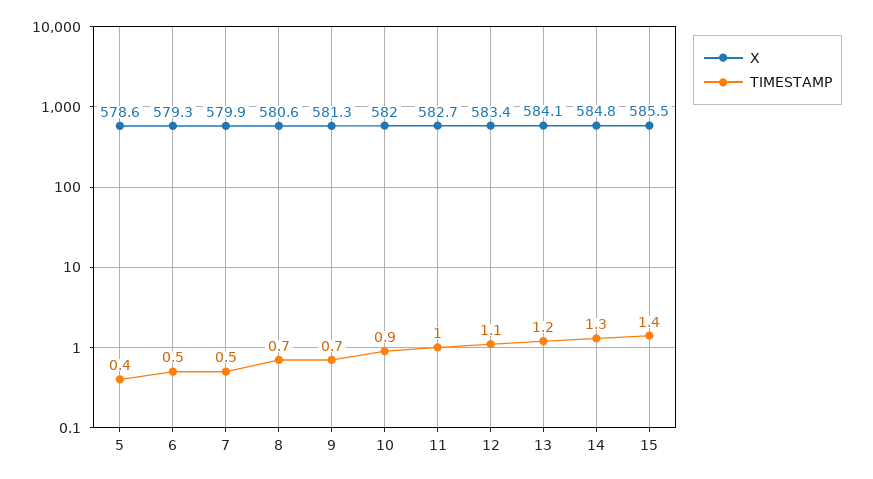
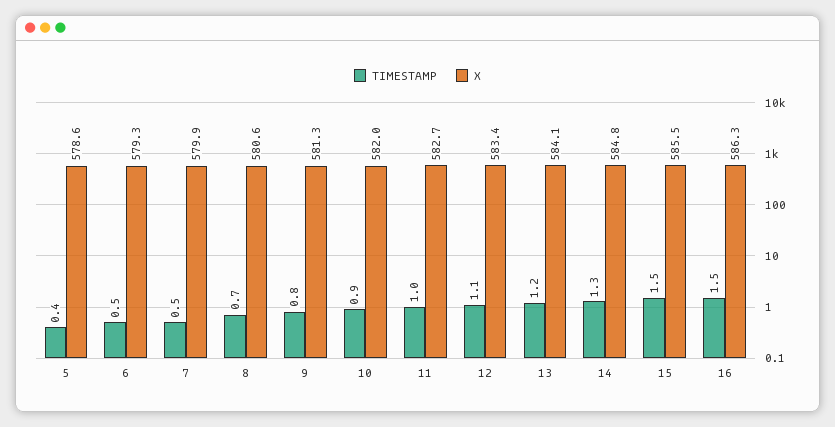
  {
    "X": {
      "5": 578.6,
      "6": 579.3,
      "7": 579.9,
      "8": 580.6,
      "9": 581.3,
      "10": 582,
      "11": 582.7,
      "12": 583.4,
      "13": 584.1,
      "14": 584.8,
-     "15": 585.5
+     "15": 585.5,
+     "16": 586.3
    },
    "TIMESTAMP": {
      "5": 0.4,
      "6": 0.5,
      "7": 0.5,
      "8": 0.7,
-     "9": 0.7,
+     "9": 0.8,
      "10": 0.9,
      "11": 1,
      "12": 1.1,
      "13": 1.2,
      "14": 1.3,
-     "15": 1.4
+     "15": 1.5,
+     "16": 1.5
    }
  }

